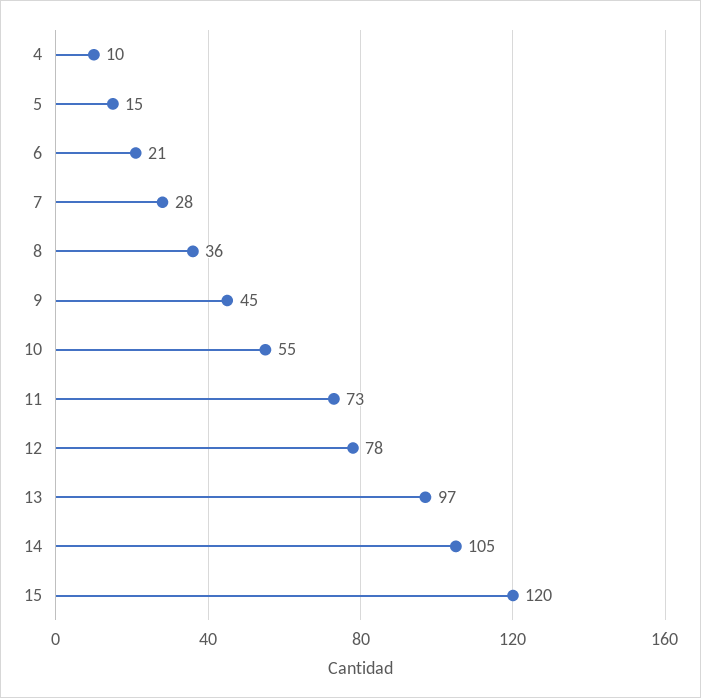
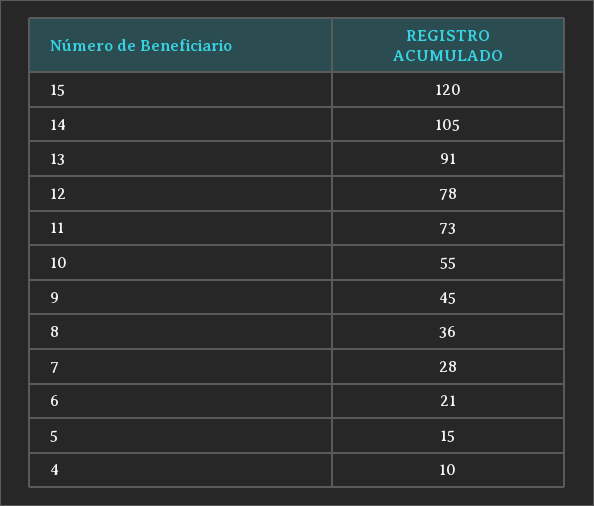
  {
    "4": 10,
    "5": 15,
    "6": 21,
    "7": 28,
    "8": 36,
    "9": 45,
    "10": 55,
    "11": 73,
    "12": 78,
-   "13": 97,
+   "13": 91,
    "14": 105,
    "15": 120
  }

